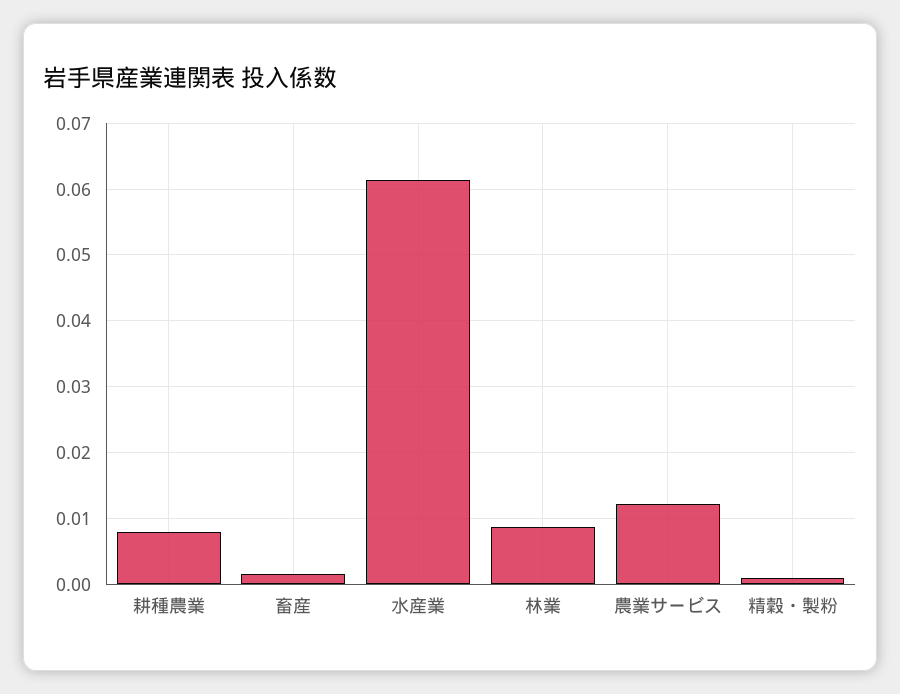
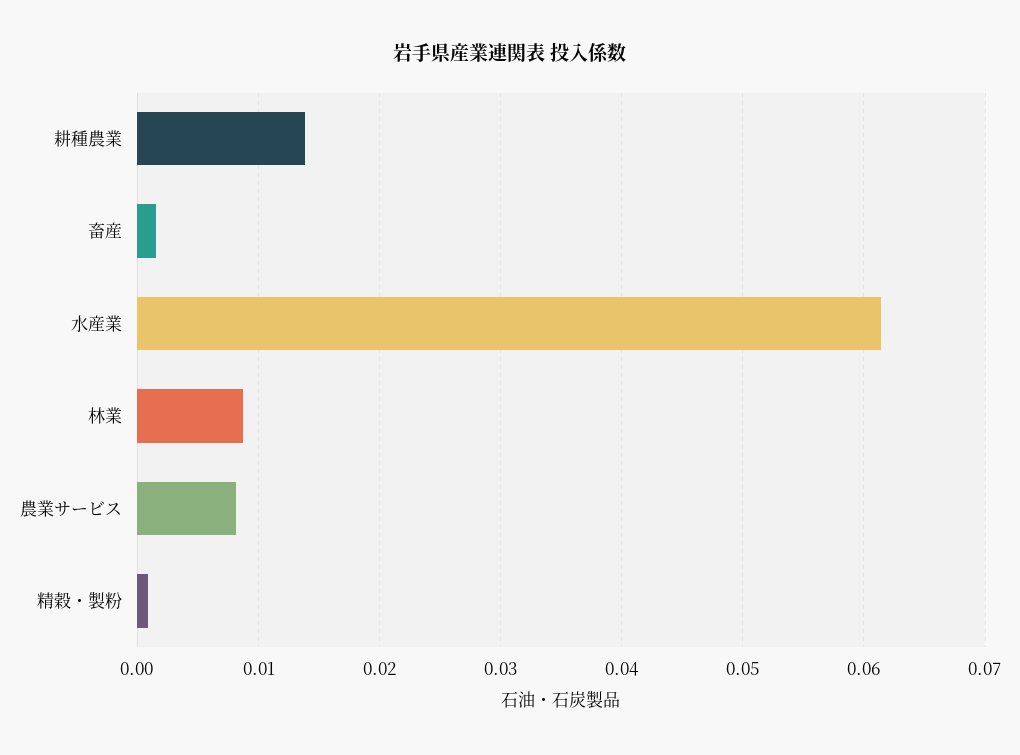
  {
-   "耕種農業": 0.008,
+   "耕種農業": 0.014,
    "畜産": 0.002,
    "水産業": 0.061,
    "林業": 0.009,
-   "農業サービス": 0.012,
+   "農業サービス": 0.008,
    "精穀・製粉": 0.001
  }

